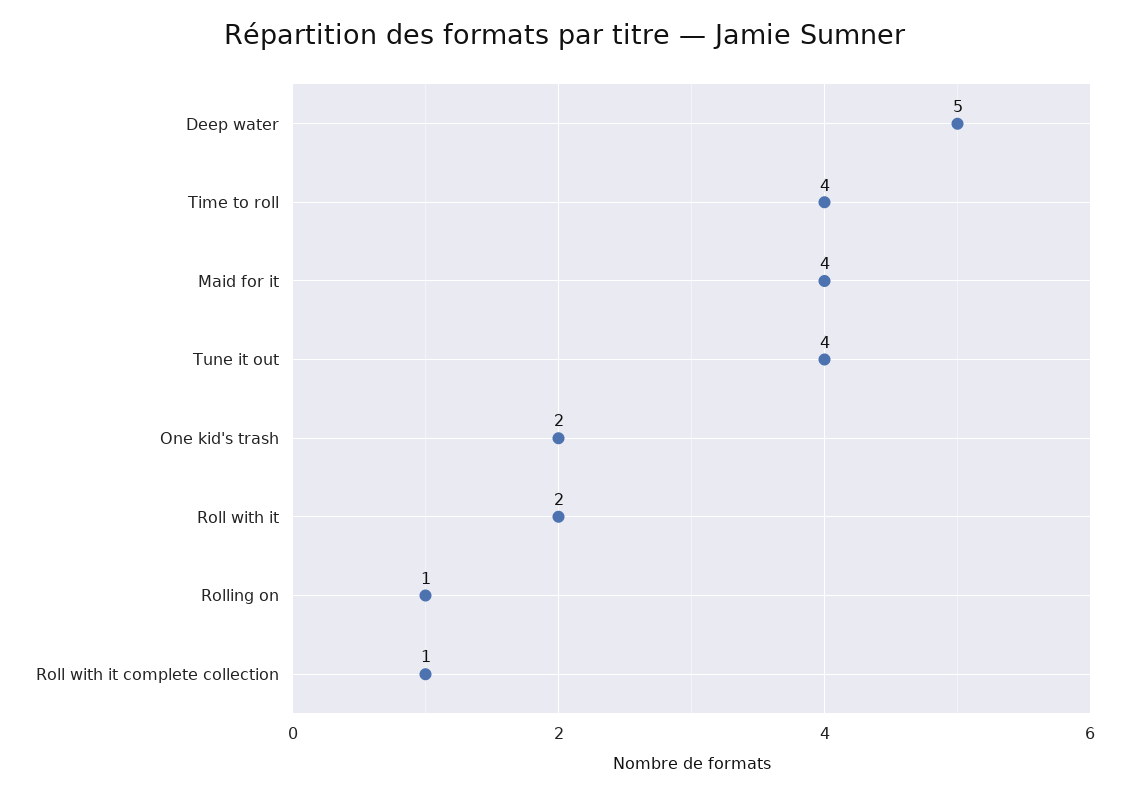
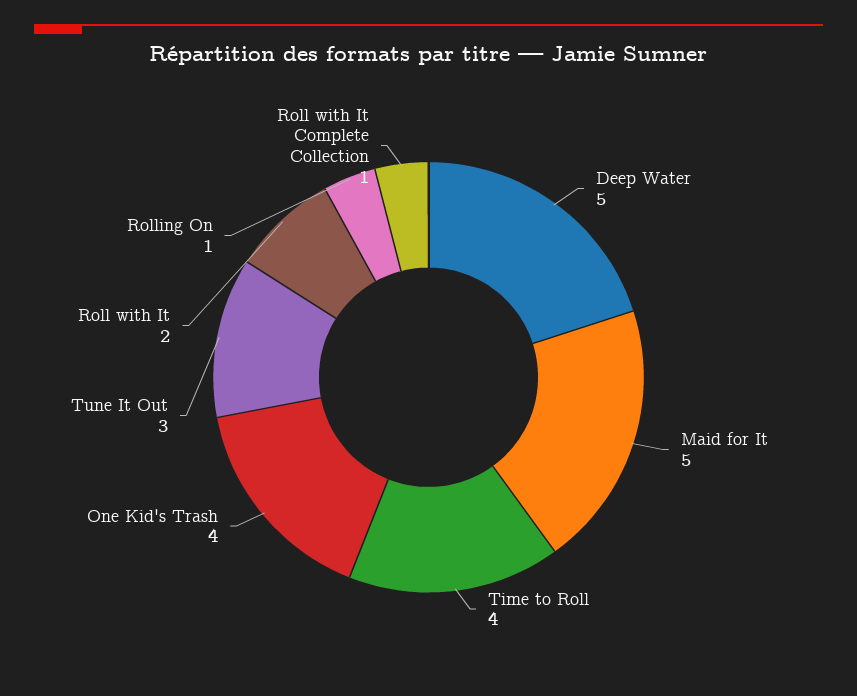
  {
    "Deep water": 5,
    "Time to roll": 4,
-   "Maid for it": 4,
+   "Maid for it": 5,
-   "Tune it out": 4,
+   "Tune it out": 3,
-   "One kid's trash": 2,
+   "One kid's trash": 4,
    "Roll with it": 2,
    "Rolling on": 1,
    "Roll with it complete collection": 1
  }

